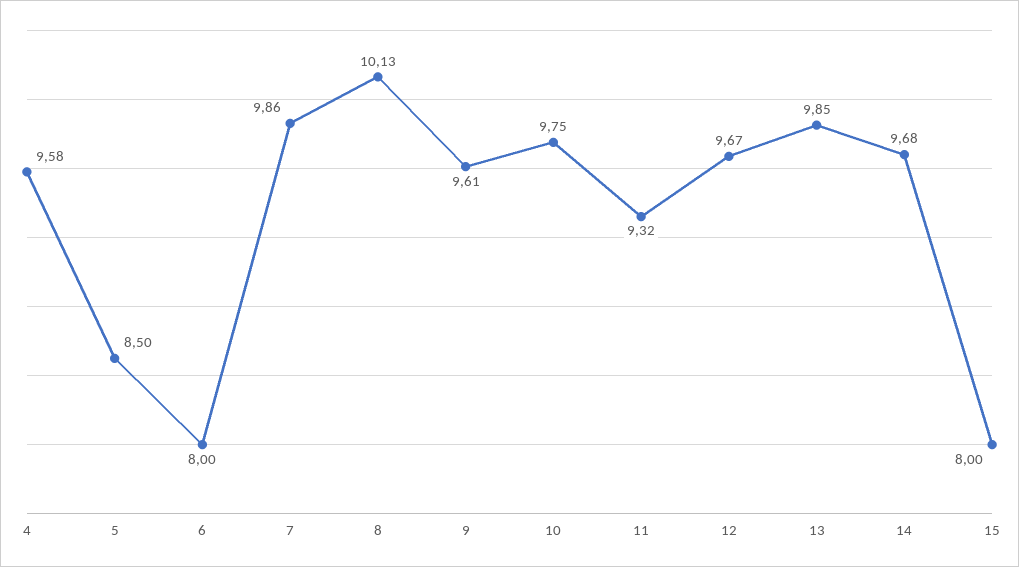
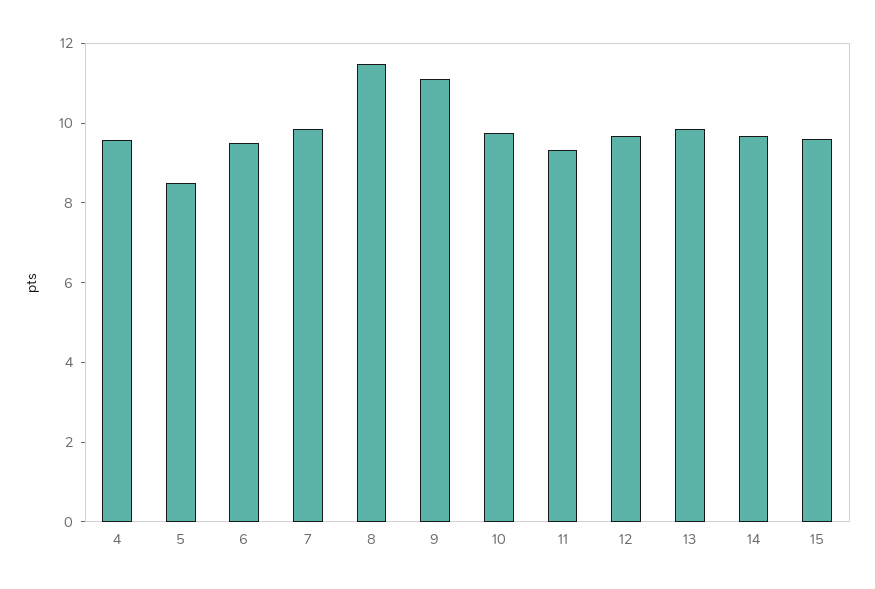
  {
    "4": 9.58,
    "5": 8.5,
-   "6": 8,
+   "6": 9.5,
    "7": 9.86,
-   "8": 10.13,
+   "8": 11.5,
-   "9": 9.61,
+   "9": 11,
    "10": 9.75,
    "11": 9.32,
    "12": 9.67,
    "13": 9.85,
    "14": 9.68,
-   "15": 8
+   "15": 9.5
  }

